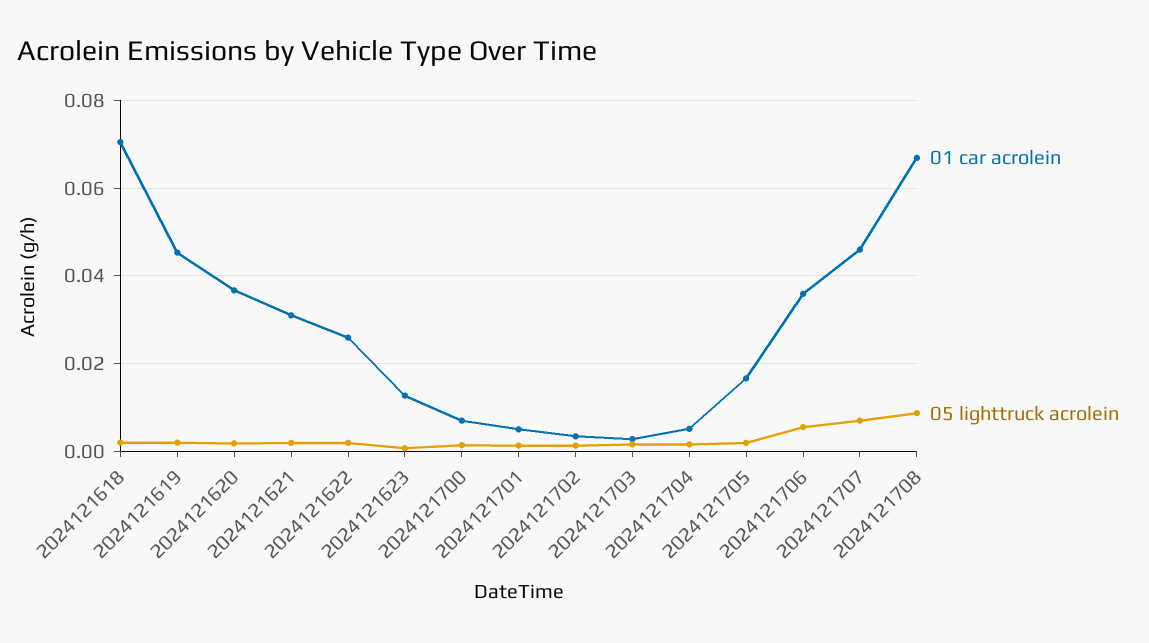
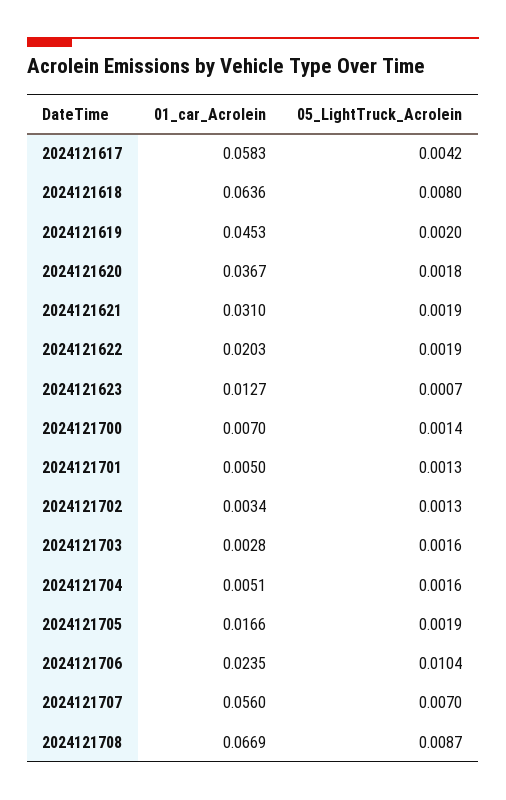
  {
    "01 car acrolein": {
-     "2024121618": 0.07,
+     "2024121618": 0.0636,
      "2024121619": 0.0453,
      "2024121620": 0.0367,
      "2024121621": 0.031,
-     "2024121622": 0.026,
+     "2024121622": 0.0203,
      "2024121623": 0.0127,
      "2024121700": 0.007,
      "2024121701": 0.005,
      "2024121702": 0.0034,
      "2024121703": 0.0028,
      "2024121704": 0.0051,
      "2024121705": 0.0166,
-     "2024121706": 0.036,
+     "2024121706": 0.0235,
-     "2024121707": 0.046,
+     "2024121707": 0.056,
-     "2024121708": 0.0669
+     "2024121708": 0.0669,
+     "2024121617": 0.0583
    },
    "05 lighttruck acrolein": {
-     "2024121618": 0.002,
+     "2024121618": 0.008,
      "2024121619": 0.002,
      "2024121620": 0.0018,
      "2024121621": 0.0019,
      "2024121622": 0.0019,
      "2024121623": 0.0007,
      "2024121700": 0.0014,
      "2024121701": 0.0013,
      "2024121702": 0.0013,
      "2024121703": 0.0016,
      "2024121704": 0.0016,
      "2024121705": 0.0019,
-     "2024121706": 0.006,
+     "2024121706": 0.0104,
      "2024121707": 0.007,
-     "2024121708": 0.0087
+     "2024121708": 0.0087,
+     "2024121617": 0.0042
    }
  }

